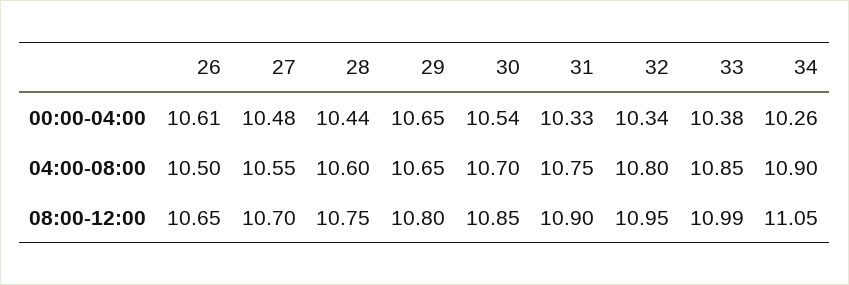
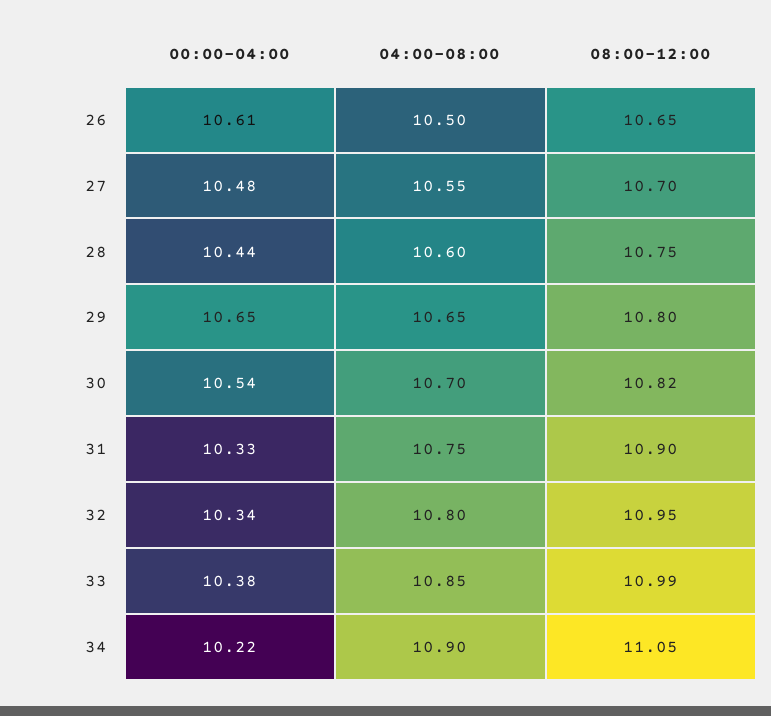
  {
    "26": {
      "00:00-04:00": 10.61,
      "04:00-08:00": 10.5,
      "08:00-12:00": 10.65
    },
    "27": {
      "00:00-04:00": 10.48,
      "04:00-08:00": 10.55,
      "08:00-12:00": 10.7
    },
    "28": {
      "00:00-04:00": 10.44,
      "04:00-08:00": 10.6,
      "08:00-12:00": 10.75
    },
    "29": {
      "00:00-04:00": 10.65,
      "04:00-08:00": 10.65,
      "08:00-12:00": 10.8
    },
    "30": {
      "00:00-04:00": 10.54,
      "04:00-08:00": 10.7,
-     "08:00-12:00": 10.85
+     "08:00-12:00": 10.82
    },
    "31": {
      "00:00-04:00": 10.33,
      "04:00-08:00": 10.75,
      "08:00-12:00": 10.9
    },
    "32": {
      "00:00-04:00": 10.34,
      "04:00-08:00": 10.8,
      "08:00-12:00": 10.95
    },
    "33": {
      "00:00-04:00": 10.38,
      "04:00-08:00": 10.85,
      "08:00-12:00": 10.99
    },
    "34": {
-     "00:00-04:00": 10.26,
+     "00:00-04:00": 10.22,
      "04:00-08:00": 10.9,
      "08:00-12:00": 11.05
    }
  }

